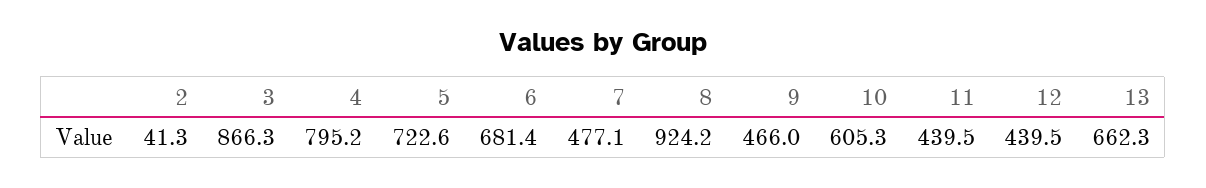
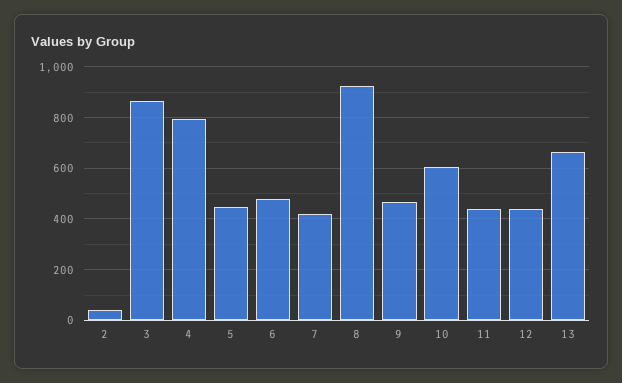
  {
    "2": 41.3,
    "3": 866.3,
    "4": 795.2,
-   "5": 722.6,
+   "5": 450,
-   "6": 681.4,
+   "6": 475,
-   "7": 477.1,
+   "7": 425,
    "8": 924.2,
    "9": 466,
    "10": 605.3,
    "11": 439.5,
    "12": 439.5,
    "13": 662.3
  }

